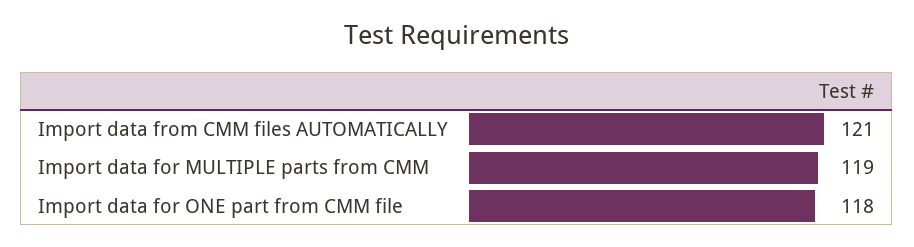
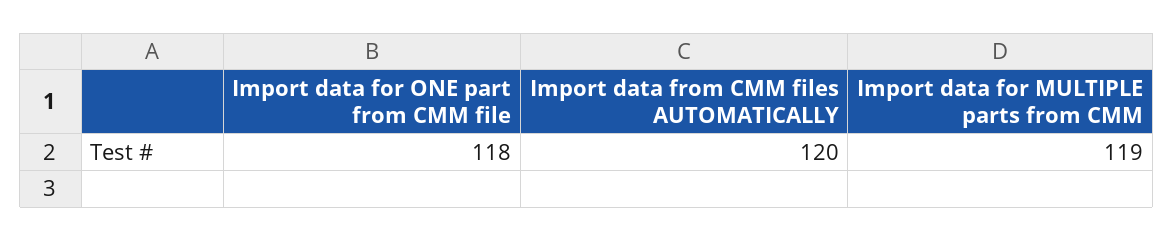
  {
-   "Import data from CMM files AUTOMATICALLY": 121,
+   "Import data from CMM files AUTOMATICALLY": 120,
    "Import data for MULTIPLE parts from CMM": 119,
    "Import data for ONE part from CMM file": 118
  }

